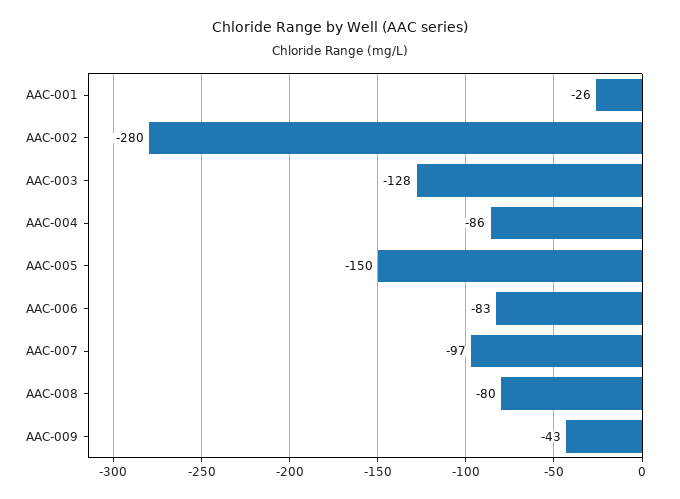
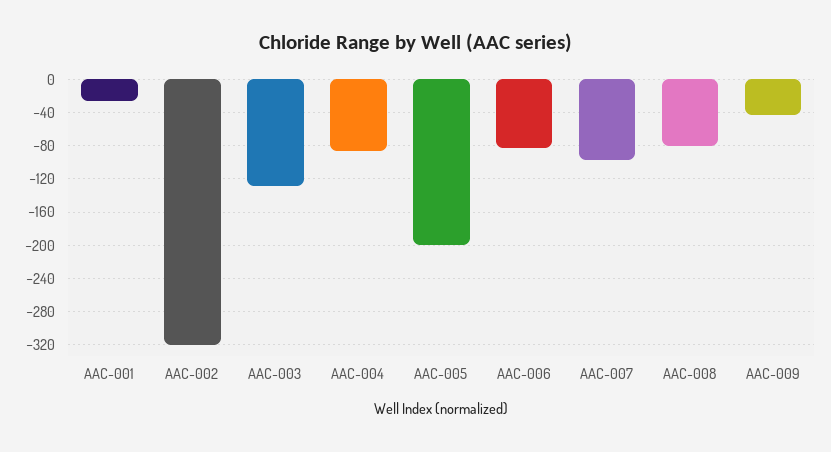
  {
    "AAC-001": -26,
-   "AAC-002": -280,
+   "AAC-002": -320,
    "AAC-003": -128,
    "AAC-004": -86,
-   "AAC-005": -150,
+   "AAC-005": -200,
    "AAC-006": -83,
    "AAC-007": -97,
    "AAC-008": -80,
    "AAC-009": -43
  }

